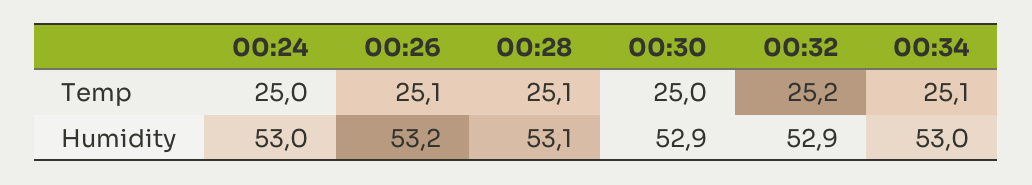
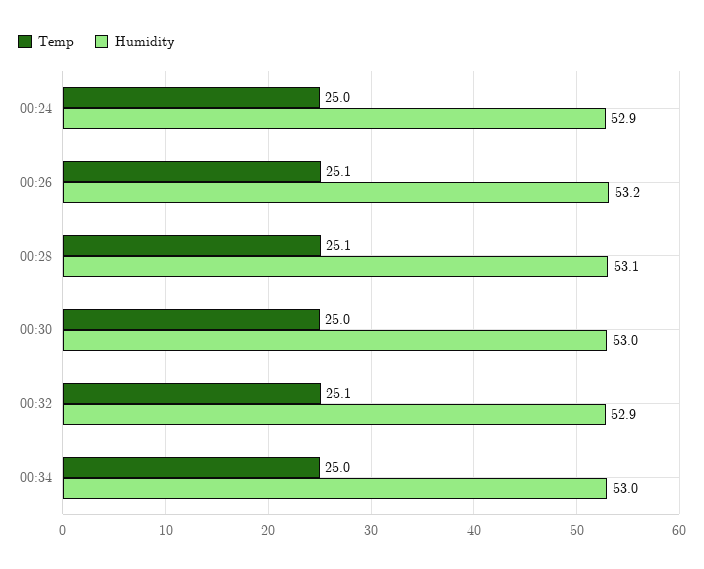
  {
    "Temp": {
      "00:24": 25,
      "00:26": 25.1,
      "00:28": 25.1,
      "00:30": 25,
-     "00:32": 25.2,
+     "00:32": 25.1,
-     "00:34": 25.1
+     "00:34": 25
    },
    "Humidity": {
-     "00:24": 53,
+     "00:24": 52.9,
      "00:26": 53.2,
      "00:28": 53.1,
-     "00:30": 52.9,
+     "00:30": 53,
      "00:32": 52.9,
      "00:34": 53
    }
  }

